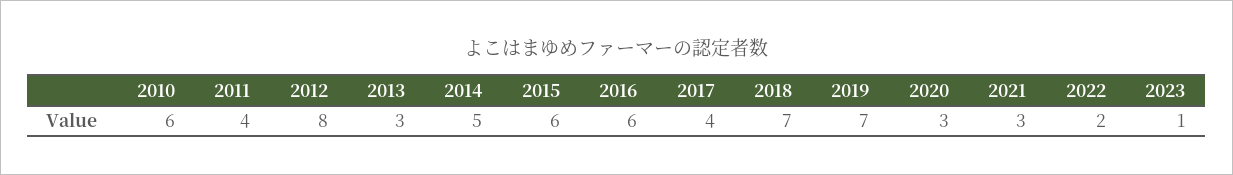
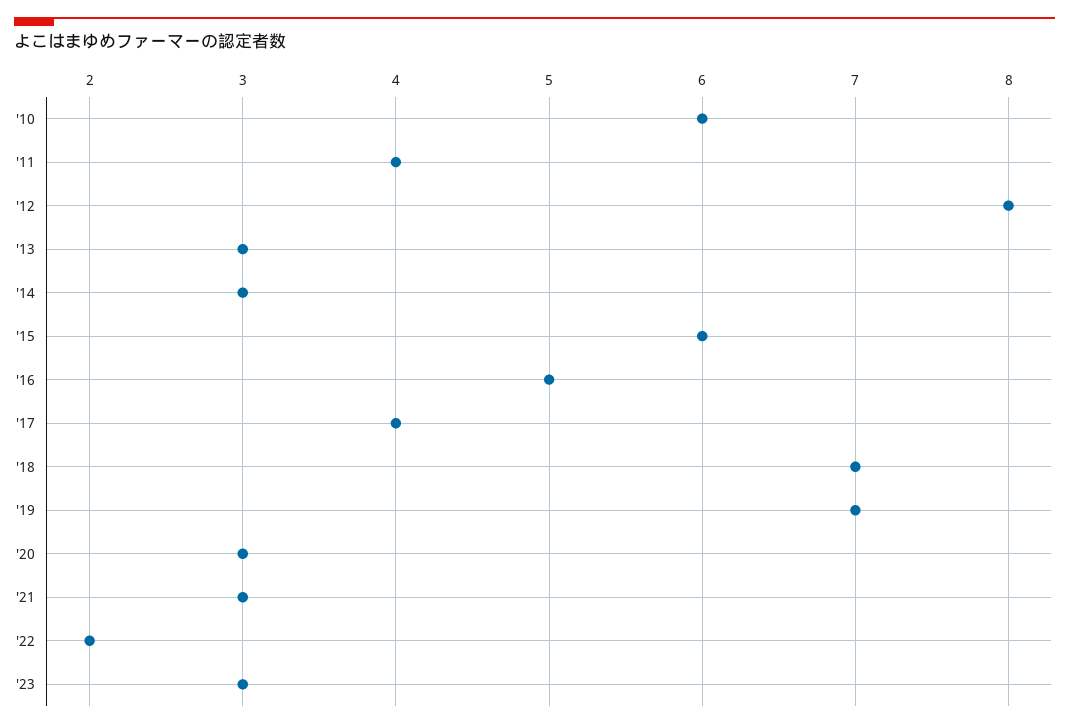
  {
    "2010": 6,
    "2011": 4,
    "2012": 8,
    "2013": 3,
-   "2014": 5,
+   "2014": 3,
    "2015": 6,
-   "2016": 6,
+   "2016": 5,
    "2017": 4,
    "2018": 7,
    "2019": 7,
    "2020": 3,
    "2021": 3,
    "2022": 2,
-   "2023": 1
+   "2023": 3
  }

